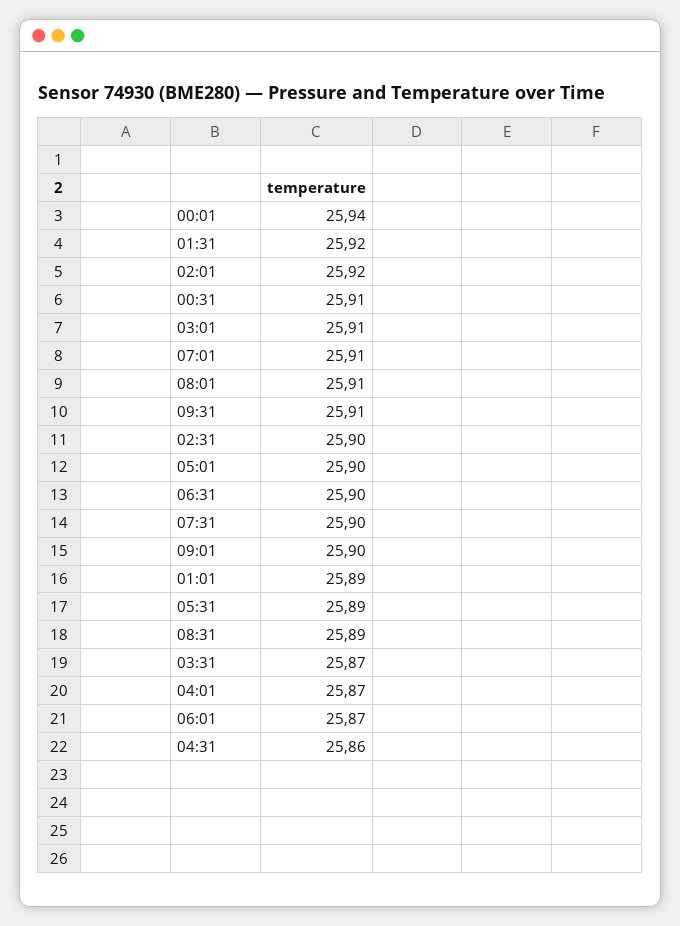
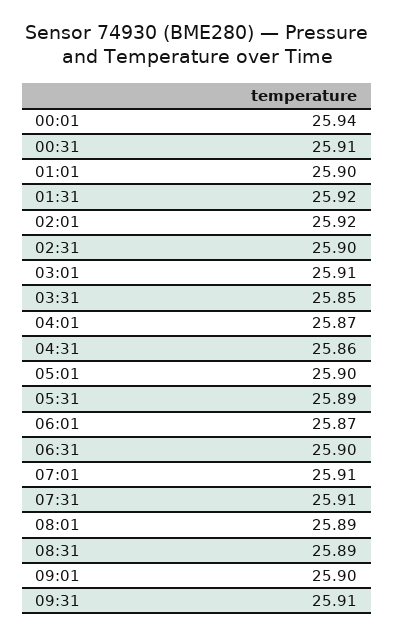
  {
    "00:01": 25.94,
    "01:31": 25.92,
    "02:01": 25.92,
    "00:31": 25.91,
    "03:01": 25.91,
    "07:01": 25.91,
-   "08:01": 25.91,
+   "08:01": 25.89,
    "09:31": 25.91,
    "02:31": 25.9,
    "05:01": 25.9,
    "06:31": 25.9,
-   "07:31": 25.9,
+   "07:31": 25.91,
    "09:01": 25.9,
-   "01:01": 25.89,
+   "01:01": 25.9,
    "05:31": 25.89,
    "08:31": 25.89,
-   "03:31": 25.87,
+   "03:31": 25.85,
    "04:01": 25.87,
    "06:01": 25.87,
    "04:31": 25.86
  }

